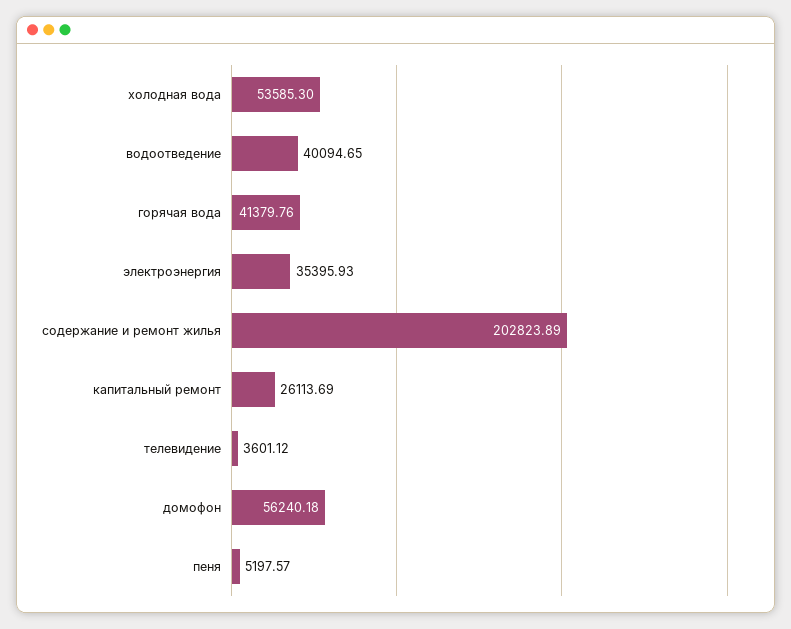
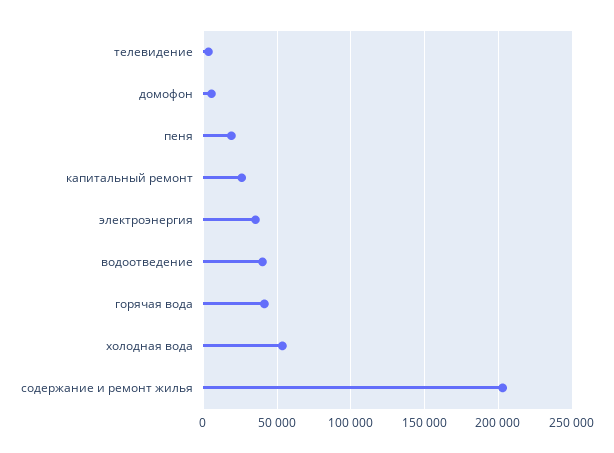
  {
    "холодная вода": 53585.3,
    "водоотведение": 40094.65,
    "горячая вода": 41379.76,
    "электроэнергия": 35395.93,
    "содержание и ремонт жилья": 202823.89,
    "капитальный ремонт": 26113.69,
    "телевидение": 3601.12,
-   "домофон": 56240.18,
+   "домофон": 5000,
-   "пеня": 5197.57
+   "пеня": 20000
  }

